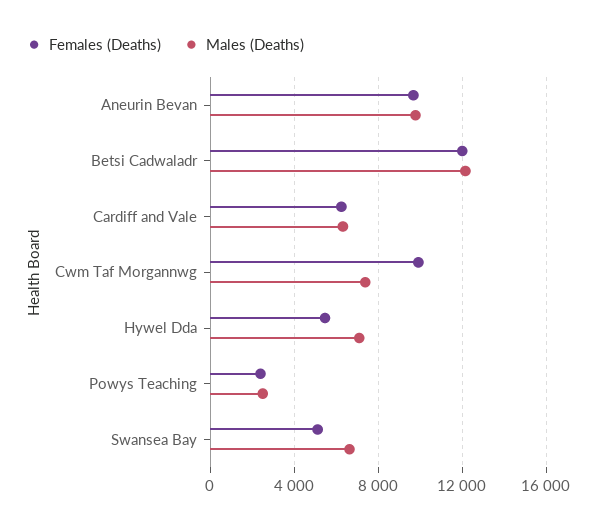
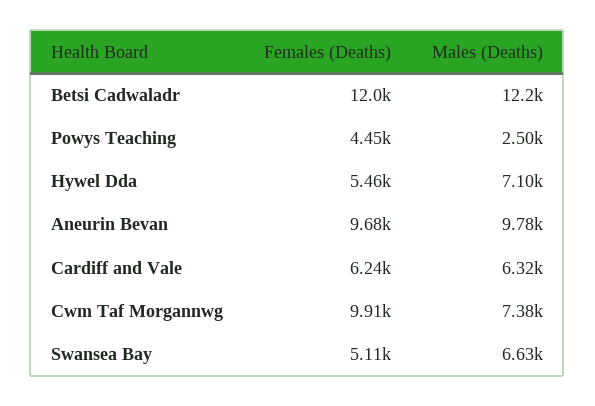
  {
    "Females (Deaths)": {
      "Aneurin Bevan": 9680,
      "Betsi Cadwaladr": 12000,
      "Cardiff and Vale": 6240,
      "Cwm Taf Morgannwg": 9910,
      "Hywel Dda": 5460,
-     "Powys Teaching": 2500,
+     "Powys Teaching": 4450,
      "Swansea Bay": 5110
    },
    "Males (Deaths)": {
      "Aneurin Bevan": 9780,
      "Betsi Cadwaladr": 12200,
      "Cardiff and Vale": 6320,
      "Cwm Taf Morgannwg": 7380,
      "Hywel Dda": 7100,
      "Powys Teaching": 2500,
      "Swansea Bay": 6630
    }
  }

